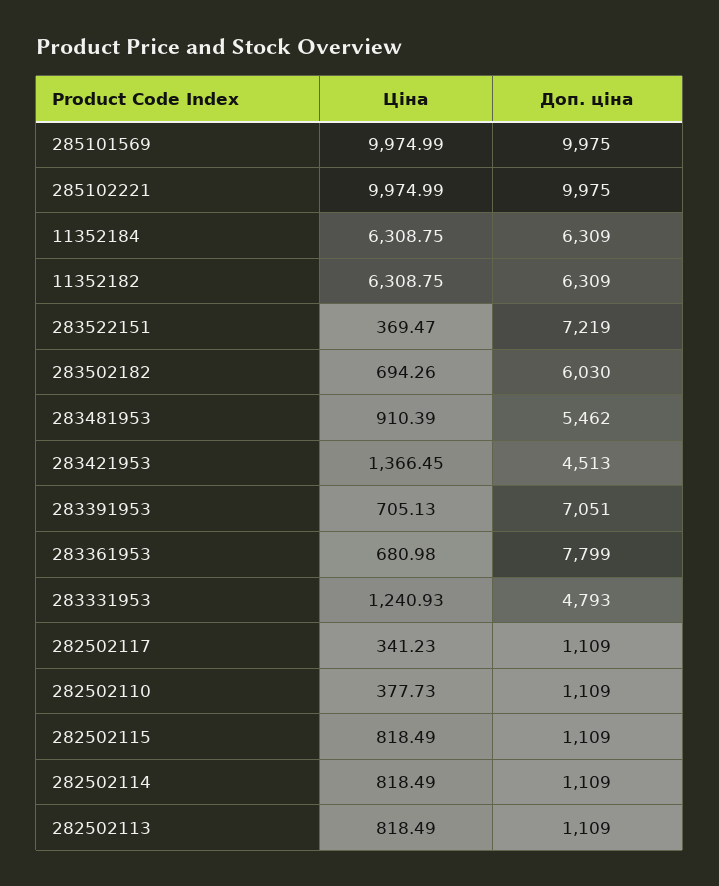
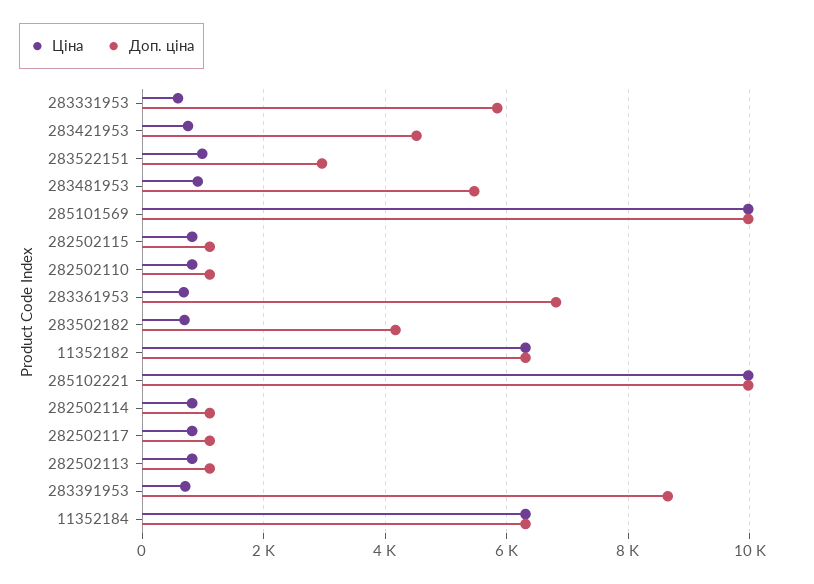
  {
    "Ціна": {
      "285101569": 9974.99,
      "285102221": 9974.99,
      "11352184": 6308.75,
      "11352182": 6308.75,
-     "283522151": 369.47,
+     "283522151": 1000,
      "283502182": 694.26,
      "283481953": 910.39,
-     "283421953": 1366.45,
+     "283421953": 800,
      "283391953": 705.13,
      "283361953": 680.98,
-     "283331953": 1240.93,
+     "283331953": 600,
-     "282502117": 341.23,
+     "282502117": 800,
-     "282502110": 377.73,
+     "282502110": 800,
      "282502115": 818.49,
      "282502114": 818.49,
      "282502113": 818.49
    },
    "Доп. ціна": {
      "285101569": 9975,
      "285102221": 9975,
      "11352184": 6309,
      "11352182": 6309,
-     "283522151": 7219,
+     "283522151": 3000,
-     "283502182": 6030,
+     "283502182": 4200,
      "283481953": 5462,
      "283421953": 4513,
-     "283391953": 7051,
+     "283391953": 8600,
-     "283361953": 7799,
+     "283361953": 6800,
-     "283331953": 4793,
+     "283331953": 5800,
      "282502117": 1109,
      "282502110": 1109,
      "282502115": 1109,
      "282502114": 1109,
      "282502113": 1109
    }
  }

